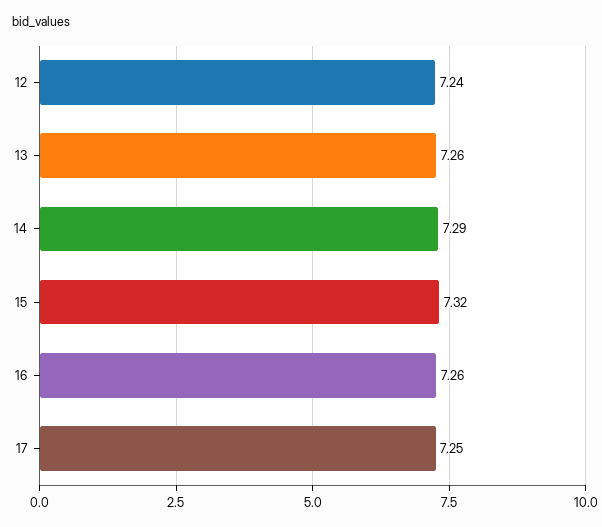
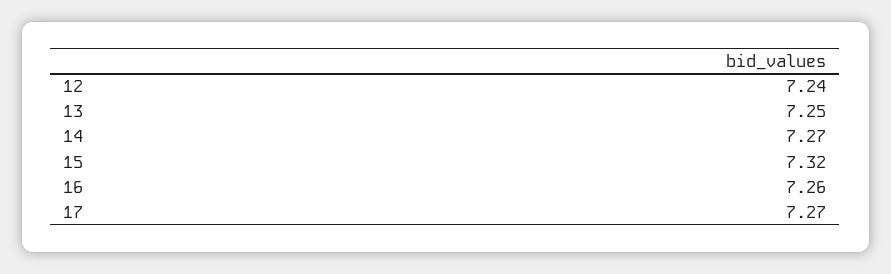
  {
    "12": 7.24,
-   "13": 7.26,
+   "13": 7.25,
-   "14": 7.29,
+   "14": 7.27,
    "15": 7.32,
    "16": 7.26,
-   "17": 7.25
+   "17": 7.27
  }

